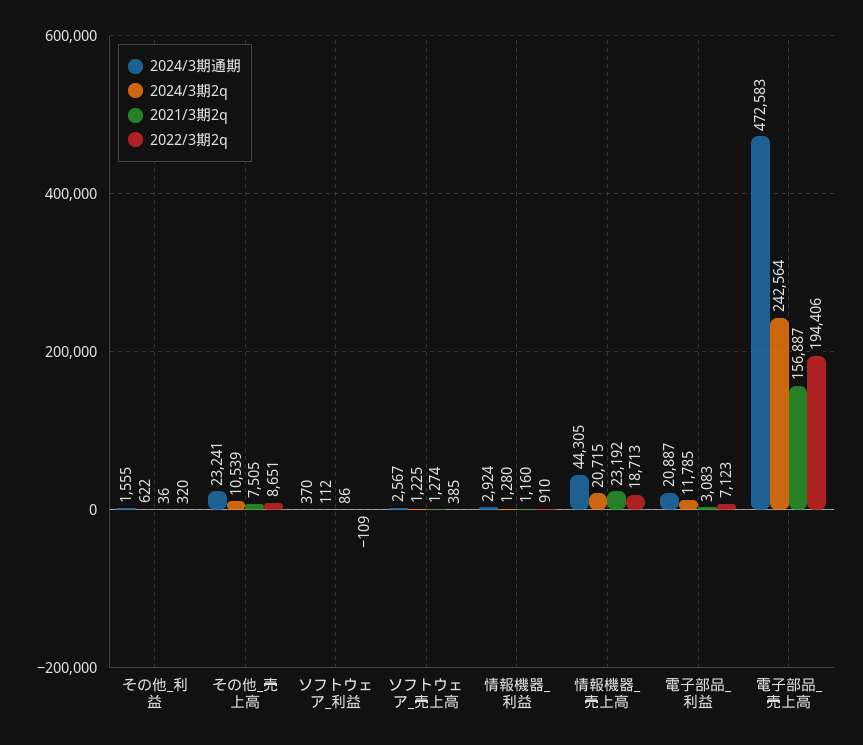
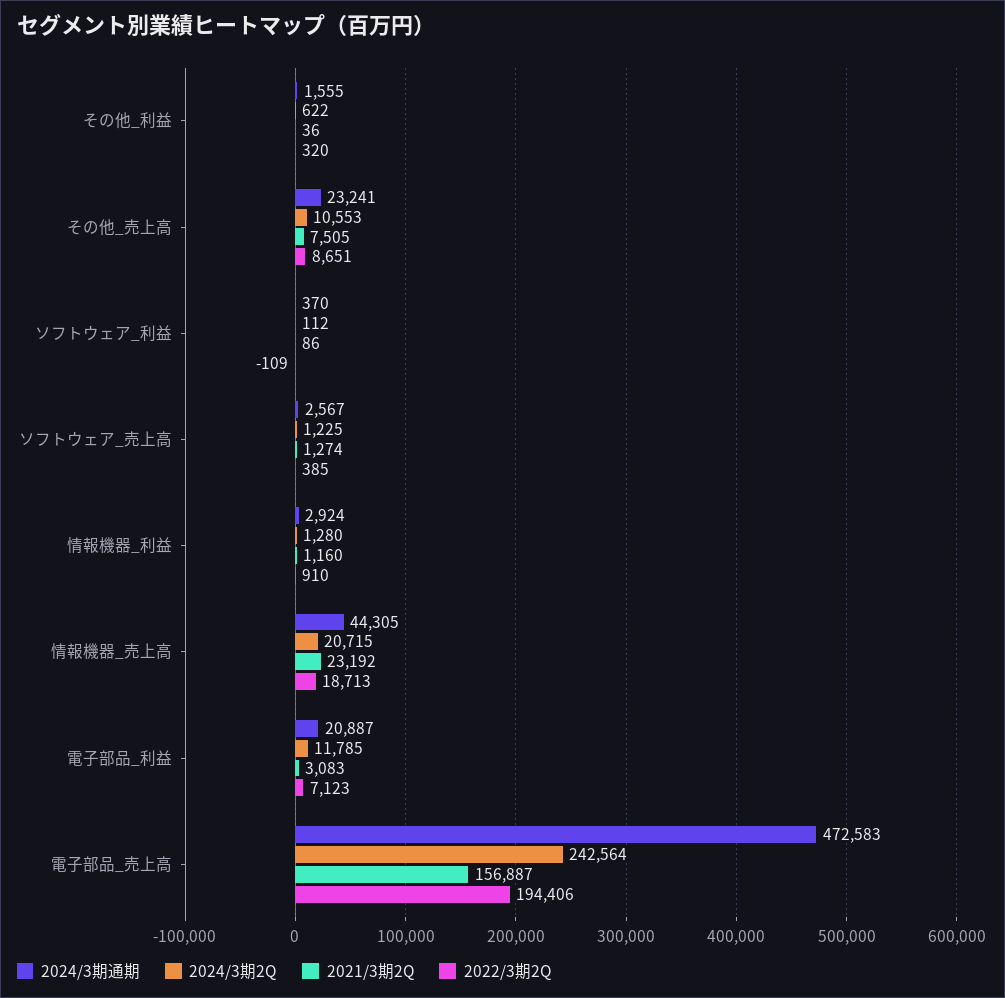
  {
    "2024/3期通期": {
      "その他_利益": 1555,
      "その他_売上高": 23241,
      "ソフトウェア_利益": 370,
      "ソフトウェア_売上高": 2567,
      "情報機器_利益": 2924,
      "情報機器_売上高": 44305,
      "電子部品_利益": 20887,
      "電子部品_売上高": 472583
    },
    "2024/3期2q": {
      "その他_利益": 622,
-     "その他_売上高": 10539,
+     "その他_売上高": 10553,
      "ソフトウェア_利益": 112,
      "ソフトウェア_売上高": 1225,
      "情報機器_利益": 1280,
      "情報機器_売上高": 20715,
      "電子部品_利益": 11785,
      "電子部品_売上高": 242564
    },
    "2021/3期2q": {
      "その他_利益": 36,
      "その他_売上高": 7505,
      "ソフトウェア_利益": 86,
      "ソフトウェア_売上高": 1274,
      "情報機器_利益": 1160,
      "情報機器_売上高": 23192,
      "電子部品_利益": 3083,
      "電子部品_売上高": 156887
    },
    "2022/3期2q": {
      "その他_利益": 320,
      "その他_売上高": 8651,
      "ソフトウェア_利益": -109,
      "ソフトウェア_売上高": 385,
      "情報機器_利益": 910,
      "情報機器_売上高": 18713,
      "電子部品_利益": 7123,
      "電子部品_売上高": 194406
    }
  }

